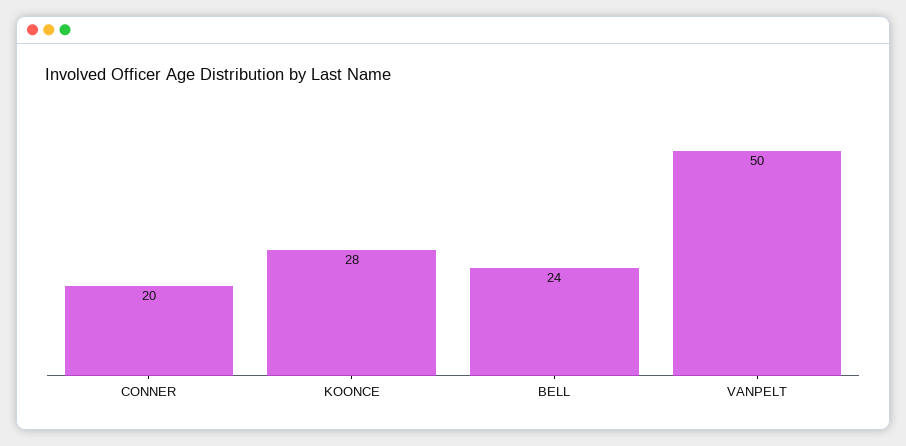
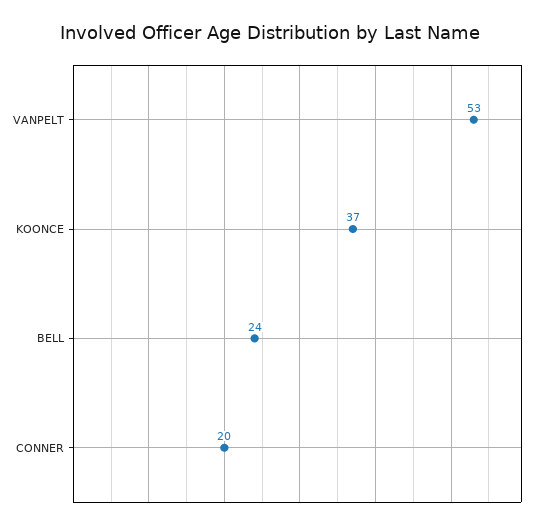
  {
    "CONNER": 20,
-   "KOONCE": 28,
+   "KOONCE": 37,
    "BELL": 24,
-   "VANPELT": 50
+   "VANPELT": 53
  }

